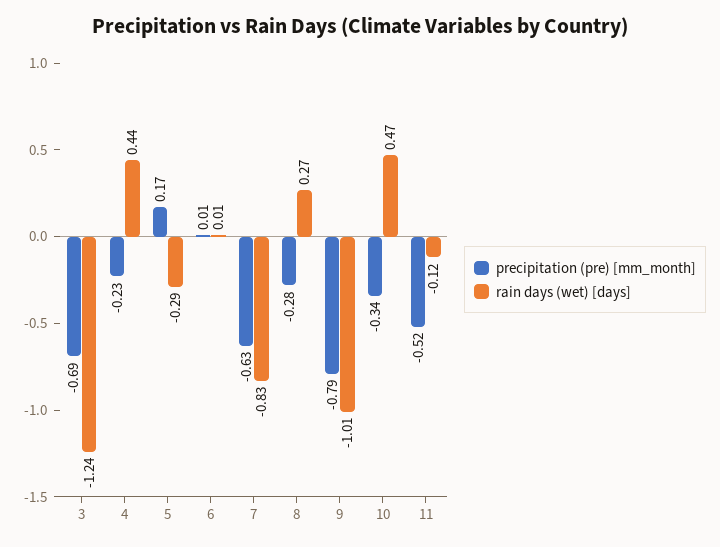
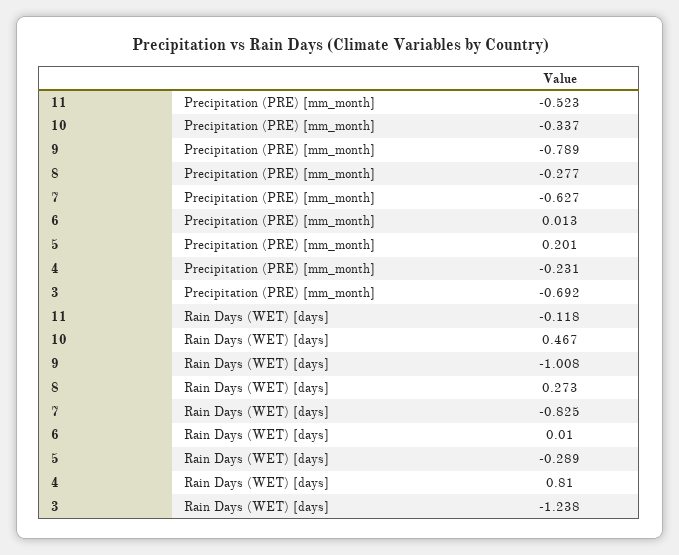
  {
    "precipitation (pre) [mm_month]": {
      "3": -0.692,
      "4": -0.231,
-     "5": 0.17,
+     "5": 0.201,
      "6": 0.013,
      "7": -0.627,
      "8": -0.277,
      "9": -0.789,
      "10": -0.337,
      "11": -0.523
    },
    "rain days (wet) [days]": {
      "3": -1.238,
-     "4": 0.44,
+     "4": 0.81,
      "5": -0.289,
      "6": 0.01,
      "7": -0.825,
      "8": 0.273,
      "9": -1.008,
      "10": 0.467,
      "11": -0.118
    }
  }

